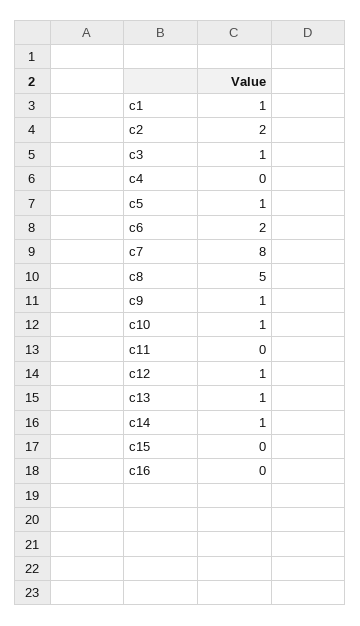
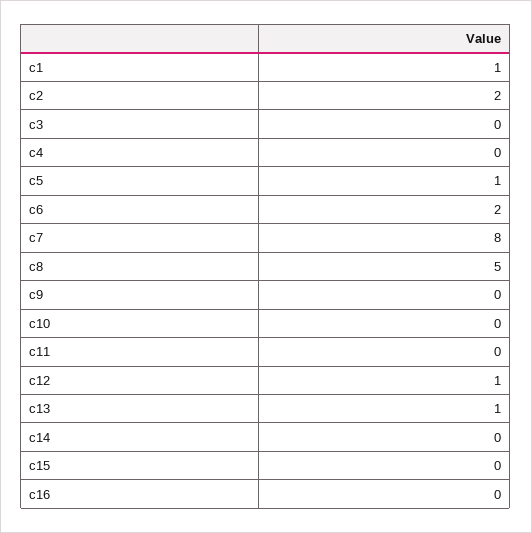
  {
    "c1": 1,
    "c2": 2,
-   "c3": 1,
+   "c3": 0,
    "c4": 0,
    "c5": 1,
    "c6": 2,
    "c7": 8,
    "c8": 5,
-   "c9": 1,
+   "c9": 0,
-   "c10": 1,
+   "c10": 0,
    "c11": 0,
    "c12": 1,
    "c13": 1,
-   "c14": 1,
+   "c14": 0,
    "c15": 0,
    "c16": 0
  }

